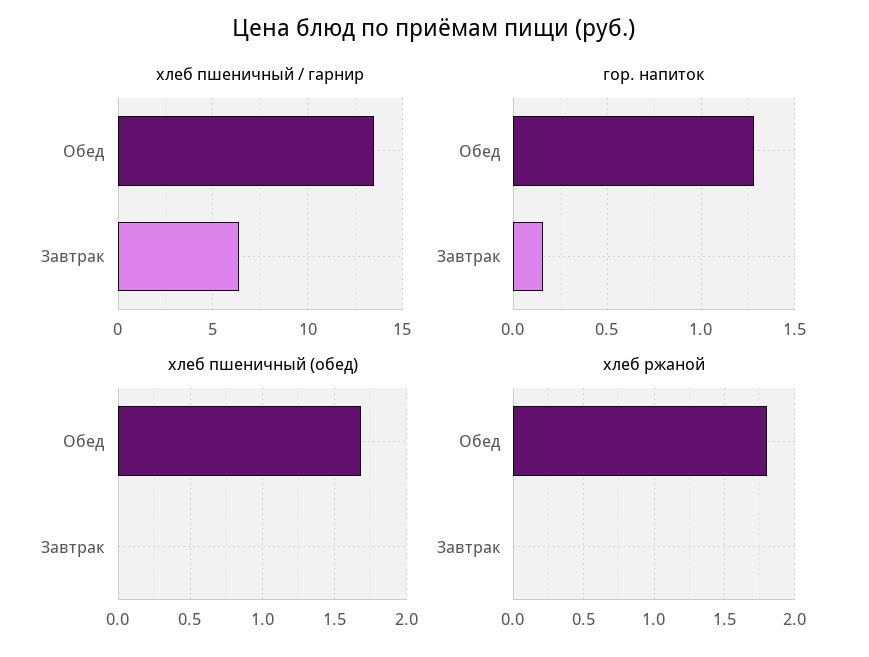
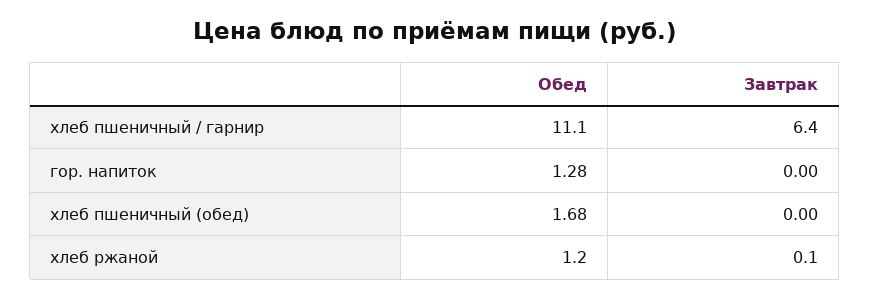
  {
    "хлеб пшеничный / гарнир": {
-     "Обед": 13.5,
+     "Обед": 11.1,
      "Завтрак": 6.4
    },
    "гор. напиток": {
      "Обед": 1.28,
-     "Завтрак": 0.15
+     "Завтрак": 0
    },
    "хлеб пшеничный (обед)": {
      "Обед": 1.68,
      "Завтрак": 0
    },
    "хлеб ржаной": {
-     "Обед": 1.8,
+     "Обед": 1.2,
-     "Завтрак": 0
+     "Завтрак": 0.1
    }
  }

